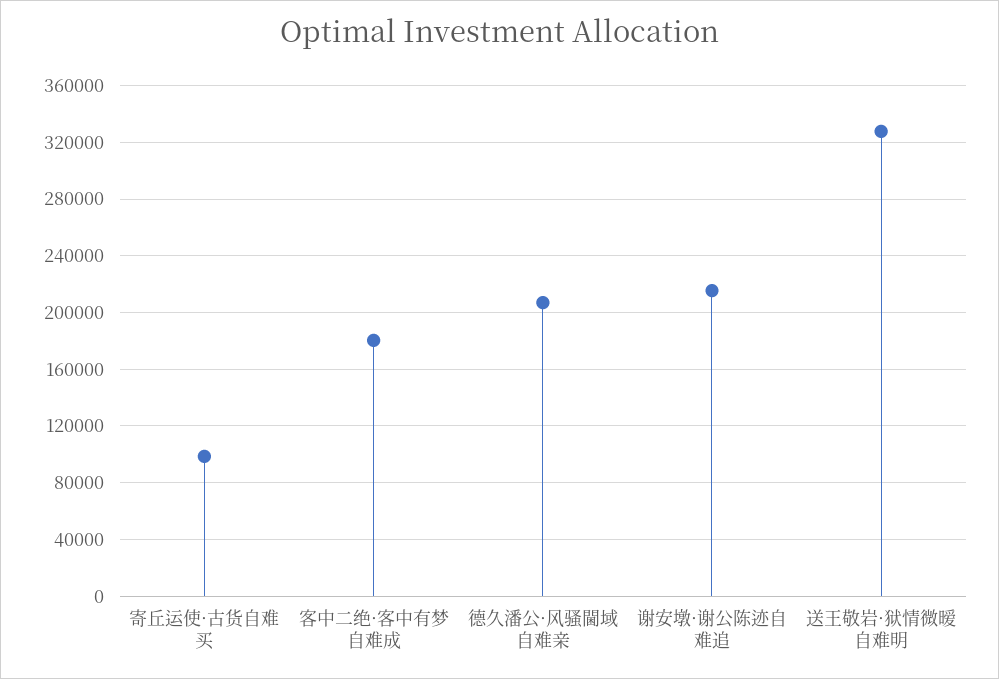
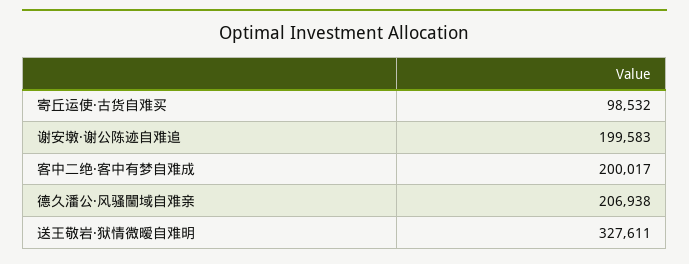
  {
    "寄丘运使·古货自难买": 98532,
-   "客中二绝·客中有梦自难成": 180000,
+   "客中二绝·客中有梦自难成": 200017,
    "德久潘公·风骚閫域自难亲": 206938,
-   "谢安墩·谢公陈迹自难追": 215000,
+   "谢安墩·谢公陈迹自难追": 199583,
    "送王敬岩·狱情微暧自难明": 327611
  }

